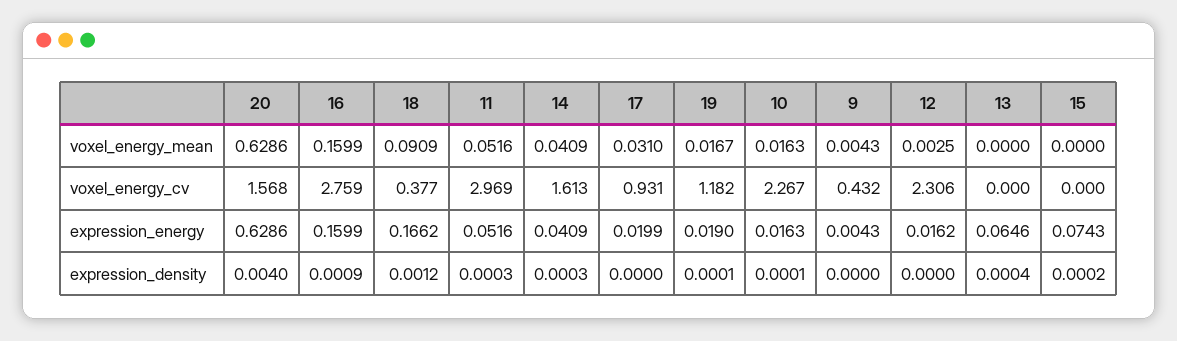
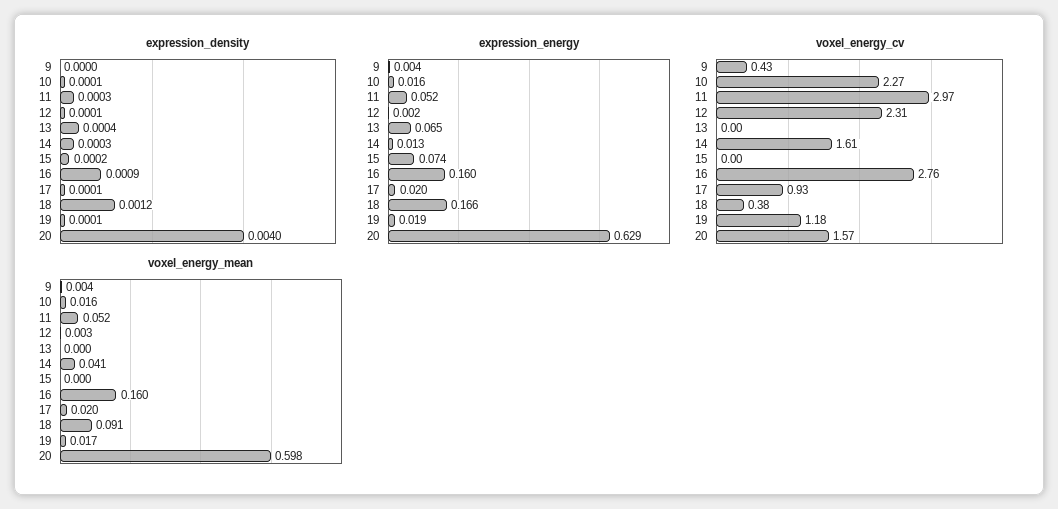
  {
    "voxel_energy_mean": {
-     "20": 0.6286,
+     "20": 0.598,
      "16": 0.1599,
      "18": 0.0909,
      "11": 0.0516,
      "14": 0.0409,
-     "17": 0.031,
+     "17": 0.02,
      "19": 0.0167,
      "10": 0.0163,
      "9": 0.0043,
      "12": 0.0025,
      "13": 0,
      "15": 0
    },
    "voxel_energy_cv": {
      "20": 1.568,
      "16": 2.759,
      "18": 0.377,
      "11": 2.969,
      "14": 1.613,
      "17": 0.931,
      "19": 1.182,
      "10": 2.267,
      "9": 0.432,
      "12": 2.306,
      "13": 0,
      "15": 0
    },
    "expression_energy": {
      "20": 0.6286,
      "16": 0.1599,
      "18": 0.1662,
      "11": 0.0516,
-     "14": 0.0409,
+     "14": 0.013,
      "17": 0.0199,
      "19": 0.019,
      "10": 0.0163,
      "9": 0.0043,
-     "12": 0.0162,
+     "12": 0.002,
      "13": 0.0646,
      "15": 0.0743
    },
    "expression_density": {
      "20": 0.004,
      "16": 0.0009,
      "18": 0.0012,
      "11": 0.0003,
      "14": 0.0003,
-     "17": 0,
+     "17": 0.0001,
      "19": 0.0001,
      "10": 0.0001,
      "9": 0,
-     "12": 0,
+     "12": 0.0001,
      "13": 0.0004,
      "15": 0.0002
    }
  }

